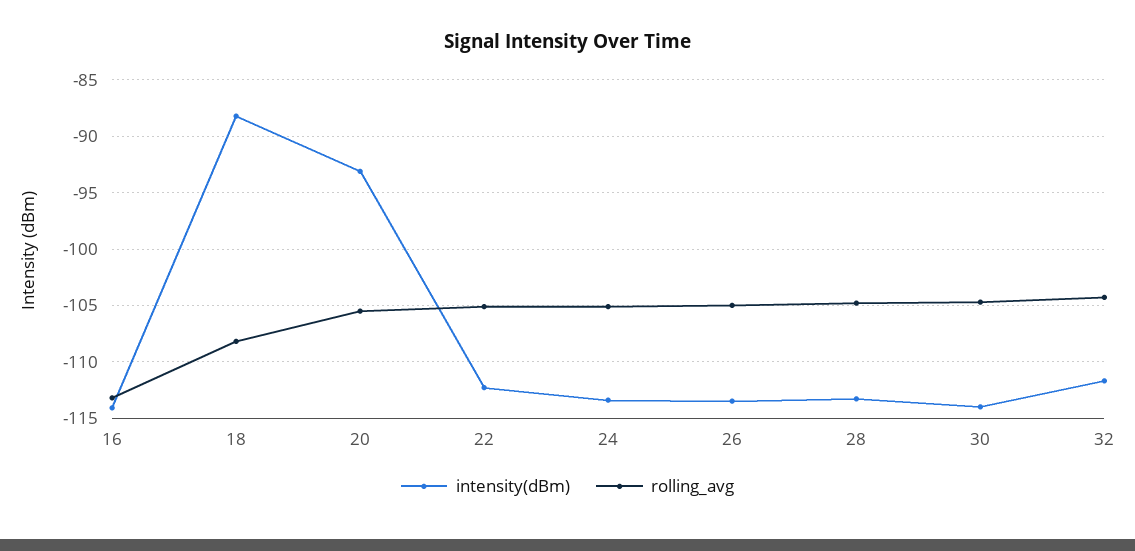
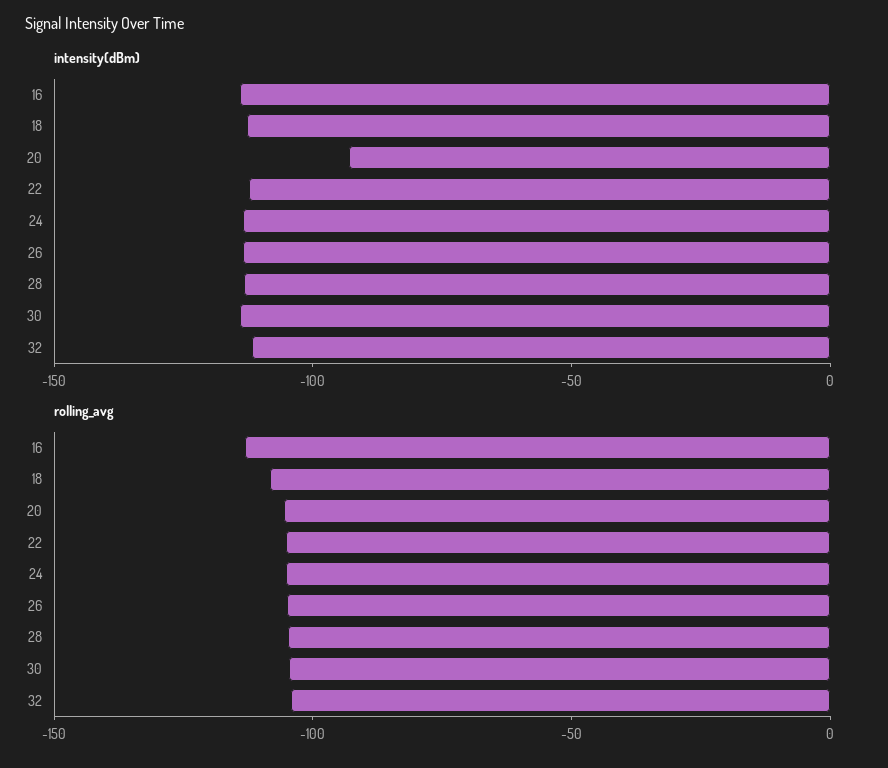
  {
    "intensity(dBm)": {
      "16": -114,
-     "18": -88,
+     "18": -110,
      "20": -93,
      "22": -112,
      "24": -113,
      "26": -114,
      "28": -113,
      "30": -114,
      "32": -112
    },
    "rolling_avg": {
      "16": -113,
      "18": -108,
      "20": -106,
      "22": -105,
      "24": -105,
      "26": -105,
      "28": -105,
      "30": -105,
      "32": -104
    }
  }

